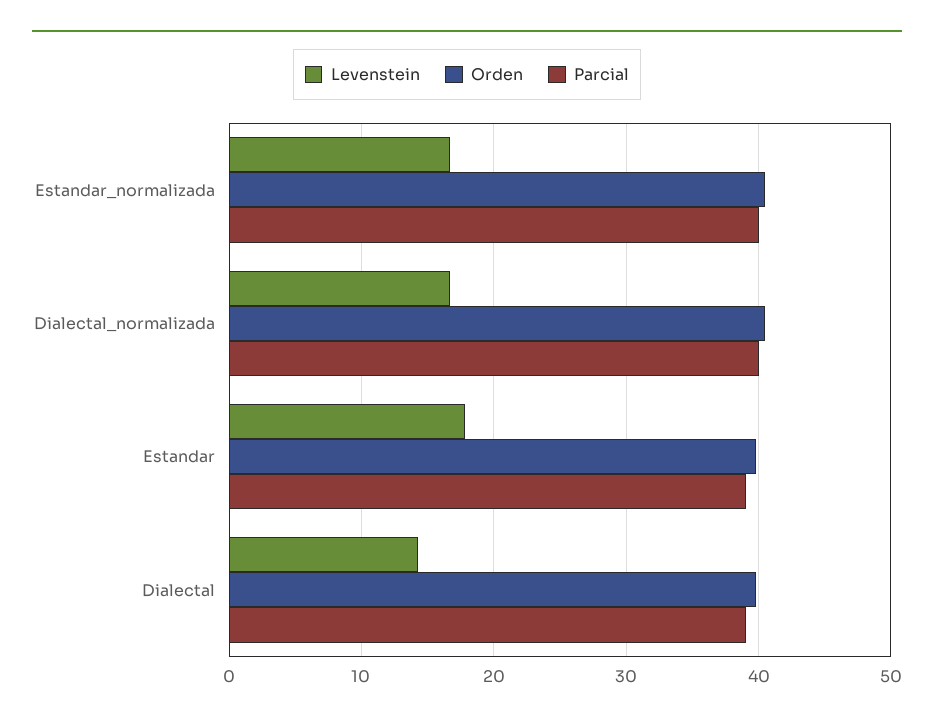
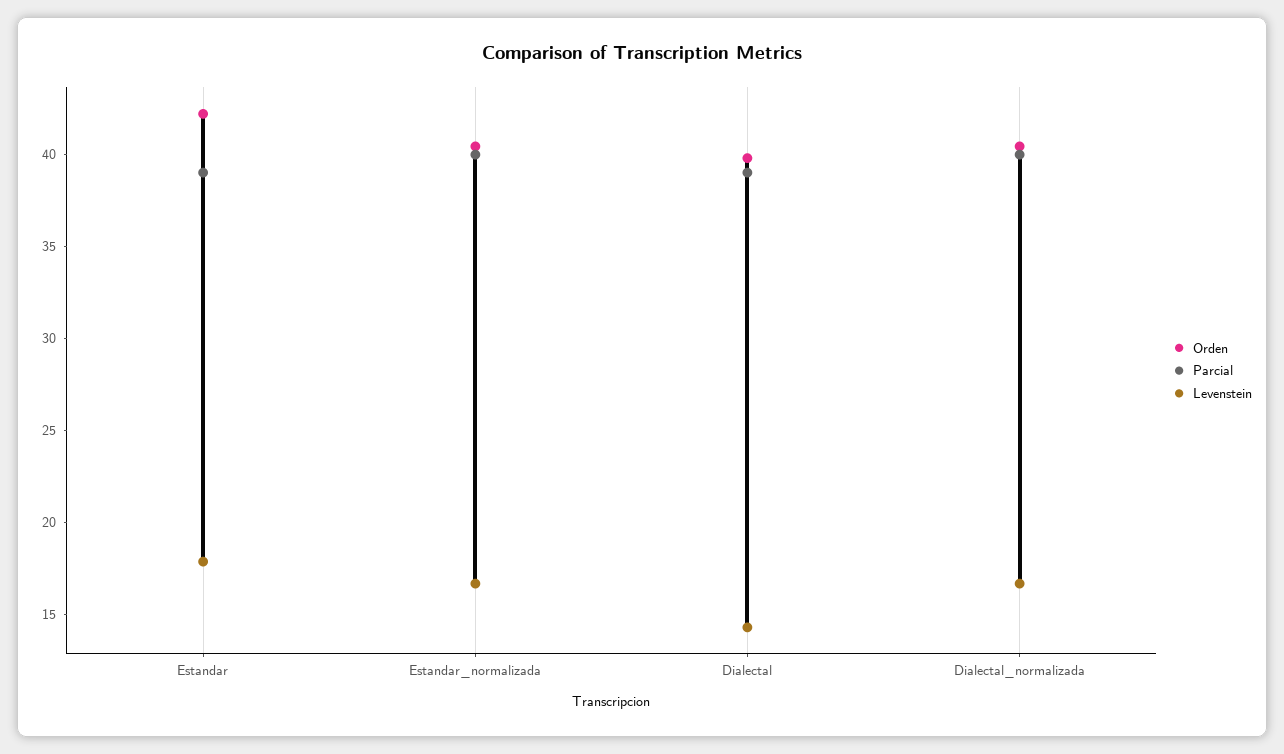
  {
    "Levenstein": {
      "Estandar_normalizada": 17,
      "Dialectal_normalizada": 17,
      "Estandar": 18,
      "Dialectal": 14
    },
    "Orden": {
      "Estandar_normalizada": 40,
      "Dialectal_normalizada": 40,
-     "Estandar": 40,
+     "Estandar": 42,
      "Dialectal": 40
    },
    "Parcial": {
      "Estandar_normalizada": 40,
      "Dialectal_normalizada": 40,
      "Estandar": 39,
      "Dialectal": 39
    }
  }

